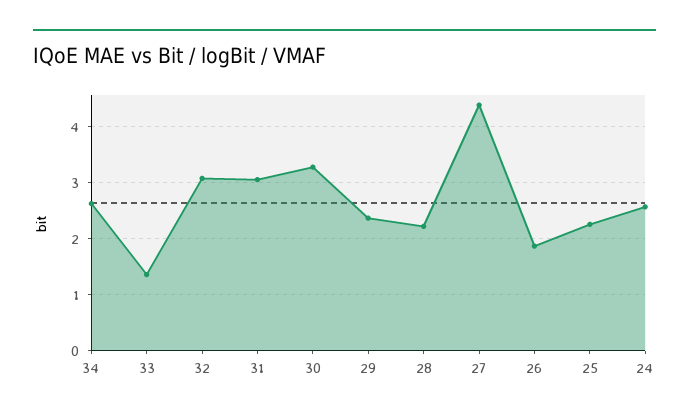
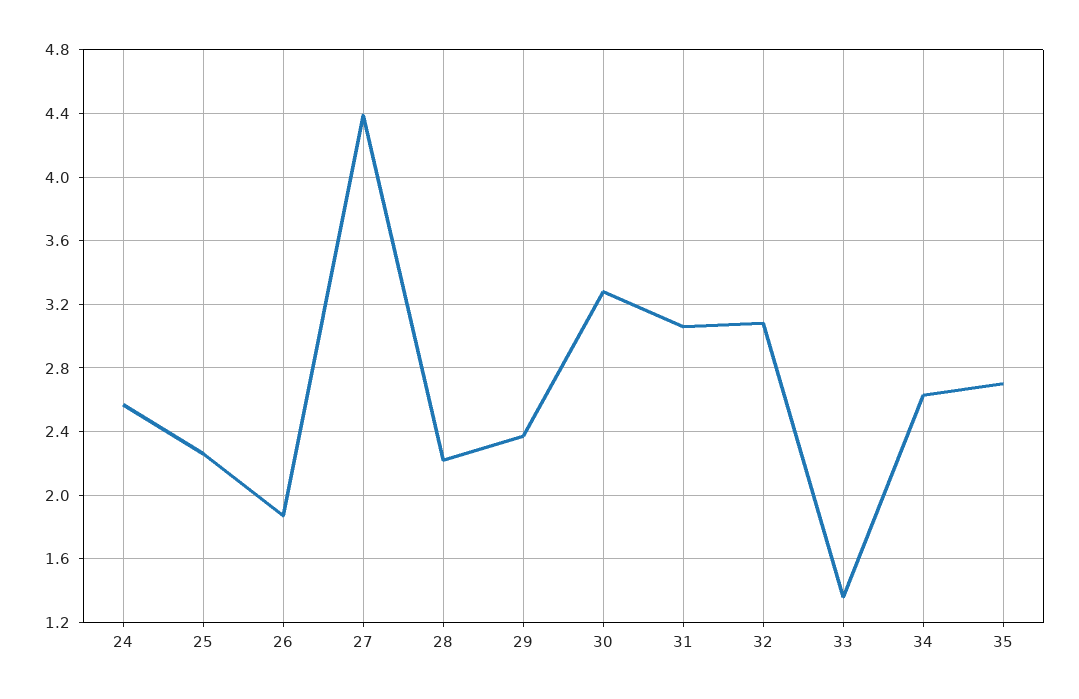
  {
    "34": 2.65,
    "33": 1.35,
    "32": 3.1,
    "31": 3.05,
    "30": 3.3,
    "29": 2.35,
    "28": 2.2,
    "27": 4.4,
    "26": 1.85,
    "25": 2.25,
-   "24": 2.55
+   "24": 2.55,
+   "35": 2.7
  }

